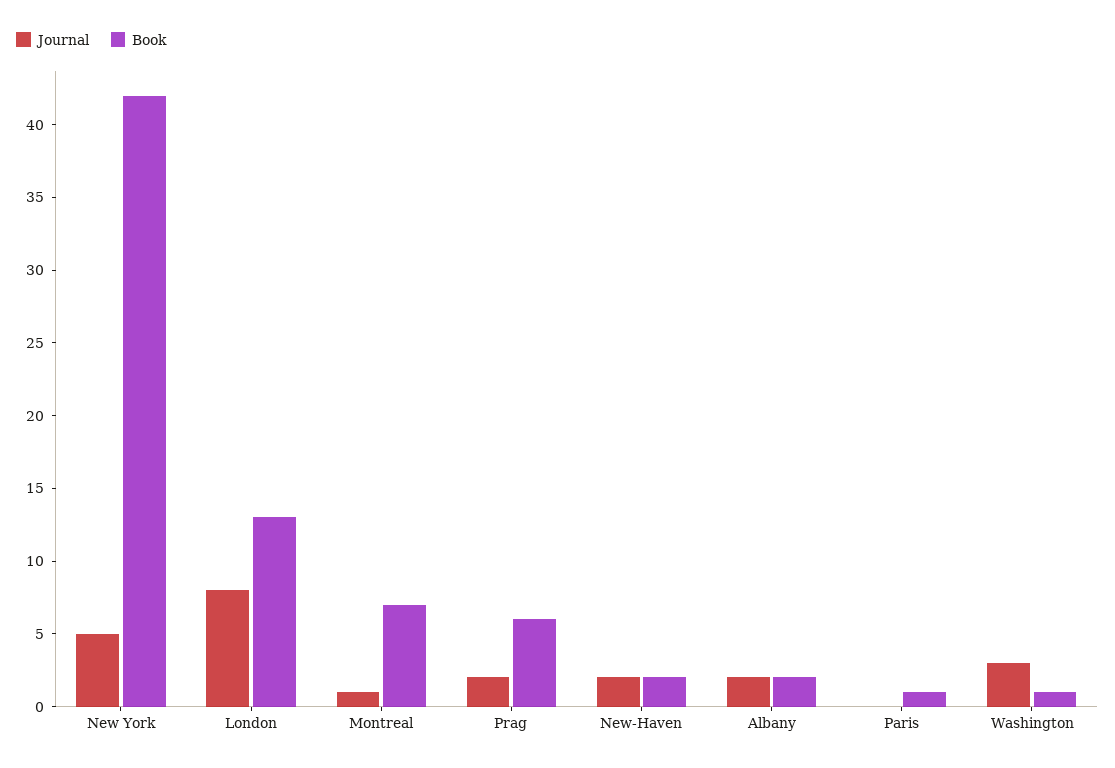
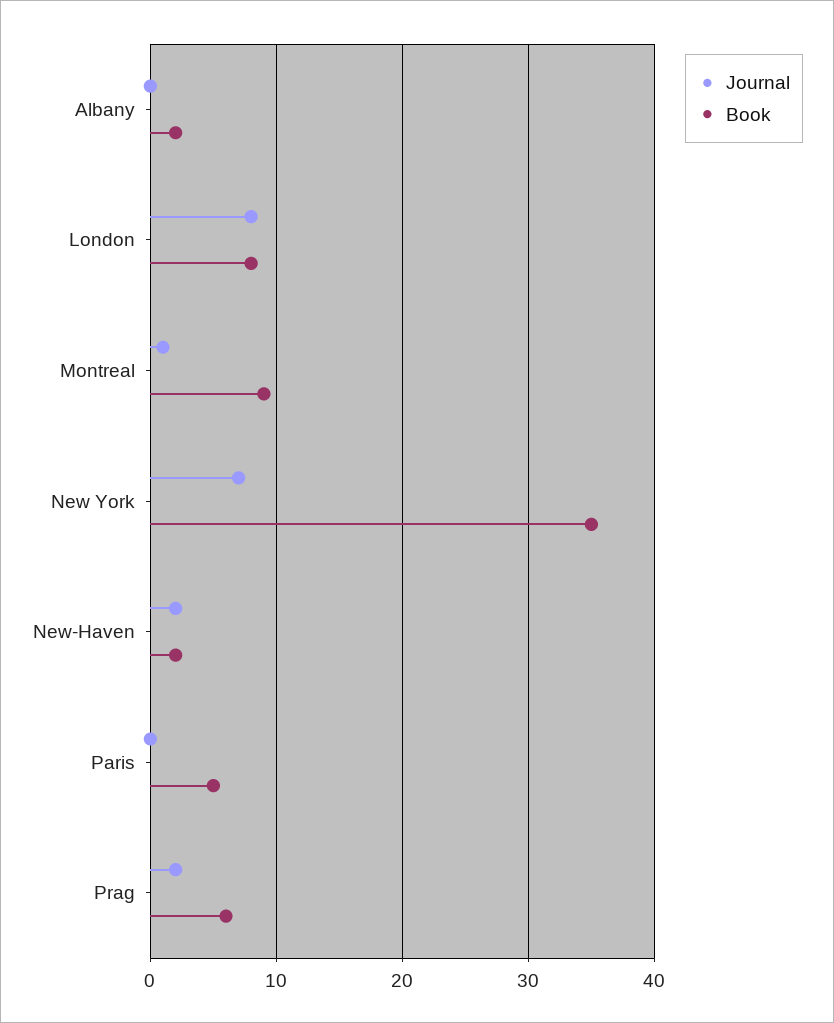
  {
    "Journal": {
-     "New York": 5,
+     "New York": 7,
      "London": 8,
      "Montreal": 1,
      "Prag": 2,
      "New-Haven": 2,
-     "Albany": 2,
+     "Albany": 0,
-     "Paris": 0,
+     "Paris": 0
-     "Washington": 3
    },
    "Book": {
-     "New York": 42,
+     "New York": 35,
-     "London": 13,
+     "London": 8,
-     "Montreal": 7,
+     "Montreal": 9,
      "Prag": 6,
      "New-Haven": 2,
      "Albany": 2,
-     "Paris": 1,
+     "Paris": 5
-     "Washington": 1
    }
  }

